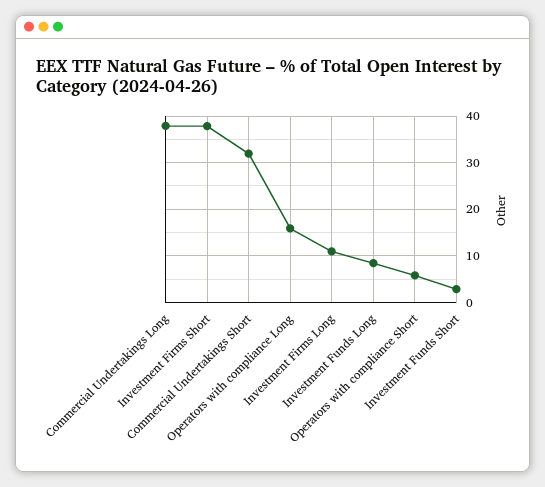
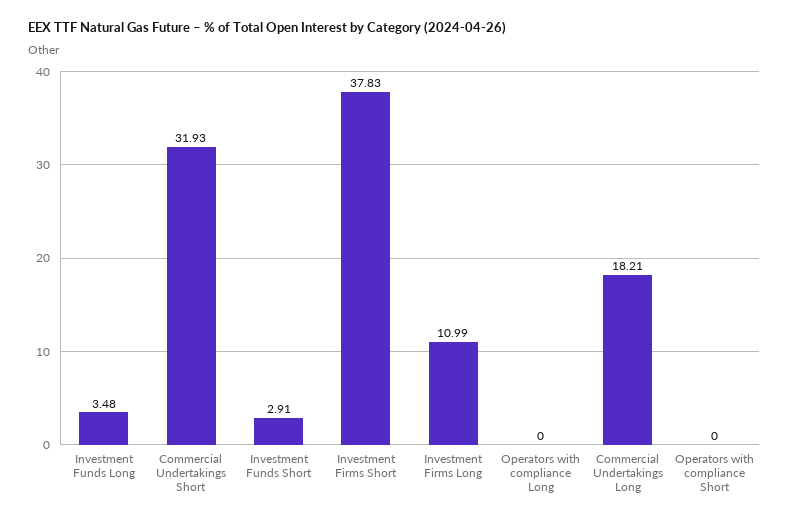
  {
-   "Commercial Undertakings Long": 38,
+   "Commercial Undertakings Long": 18.21,
    "Investment Firms Short": 37.83,
    "Commercial Undertakings Short": 31.93,
-   "Operators with compliance Long": 16,
+   "Operators with compliance Long": 0,
    "Investment Firms Long": 10.99,
-   "Investment Funds Long": 8,
+   "Investment Funds Long": 3.48,
-   "Operators with compliance Short": 6,
+   "Operators with compliance Short": 0,
    "Investment Funds Short": 2.91
  }

